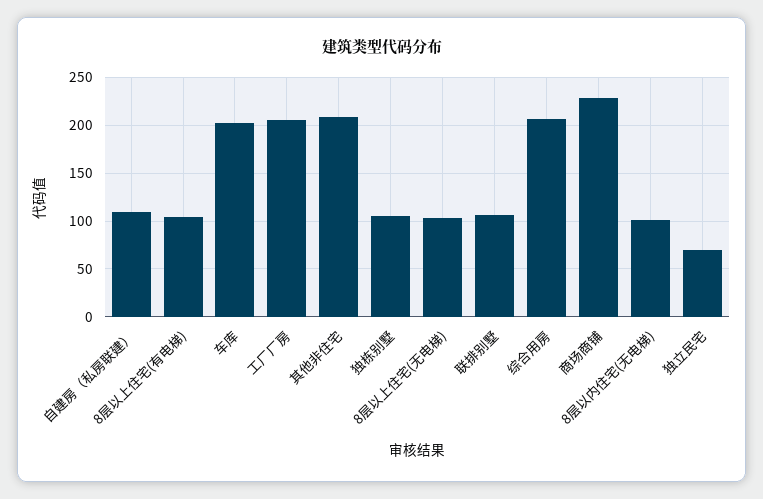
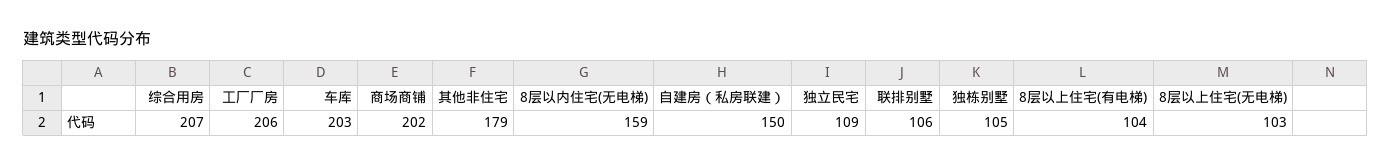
  {
-   "自建房（私房联建）": 110,
+   "自建房（私房联建）": 150,
    "8层以上住宅(有电梯)": 104,
    "车库": 203,
    "工厂厂房": 206,
-   "其他非住宅": 210,
+   "其他非住宅": 179,
    "独栋别墅": 105,
    "8层以上住宅(无电梯)": 103,
    "联排别墅": 106,
    "综合用房": 207,
-   "商场商铺": 230,
+   "商场商铺": 202,
-   "8层以内住宅(无电梯)": 100,
+   "8层以内住宅(无电梯)": 159,
-   "独立民宅": 70
+   "独立民宅": 109
  }

